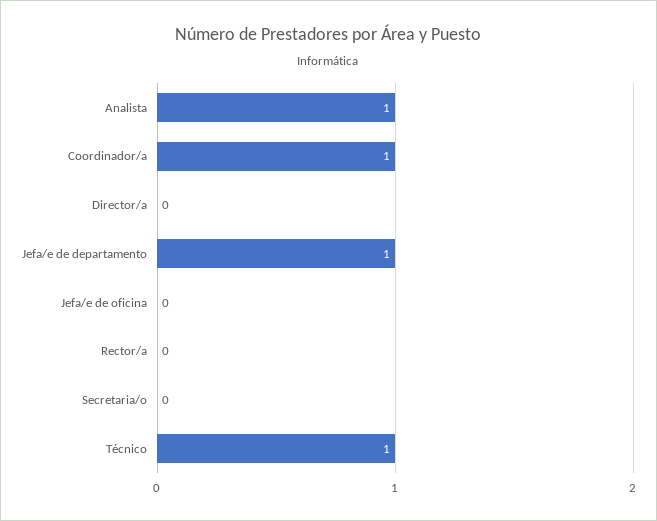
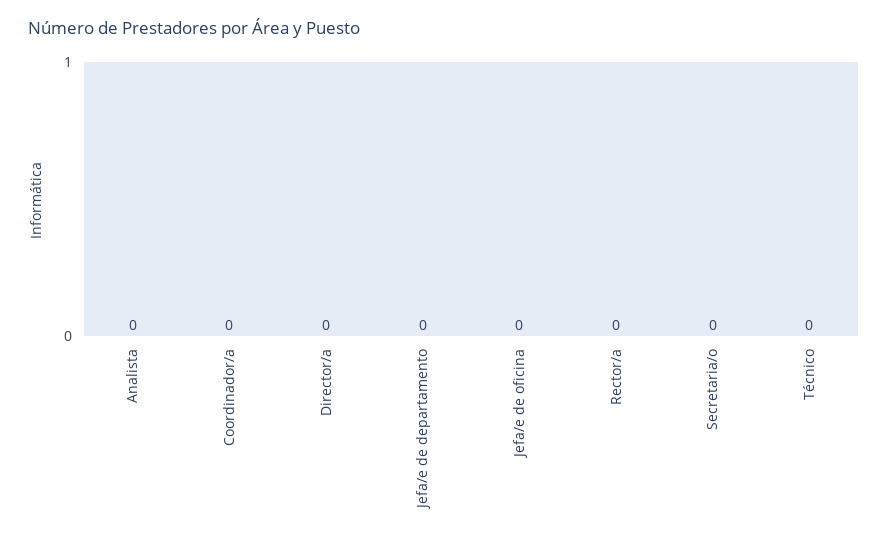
  {
-   "Analista": 1,
+   "Analista": 0,
-   "Coordinador/a": 1,
+   "Coordinador/a": 0,
    "Director/a": 0,
-   "Jefa/e de departamento": 1,
+   "Jefa/e de departamento": 0,
    "Jefa/e de oficina": 0,
    "Rector/a": 0,
    "Secretaria/o": 0,
-   "Técnico": 1
+   "Técnico": 0
  }

